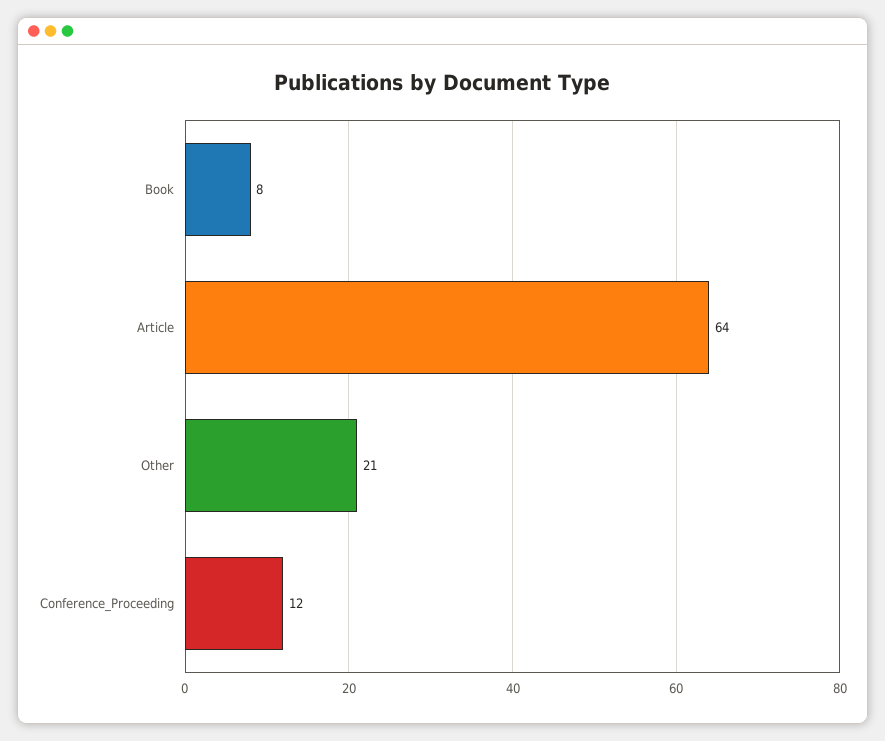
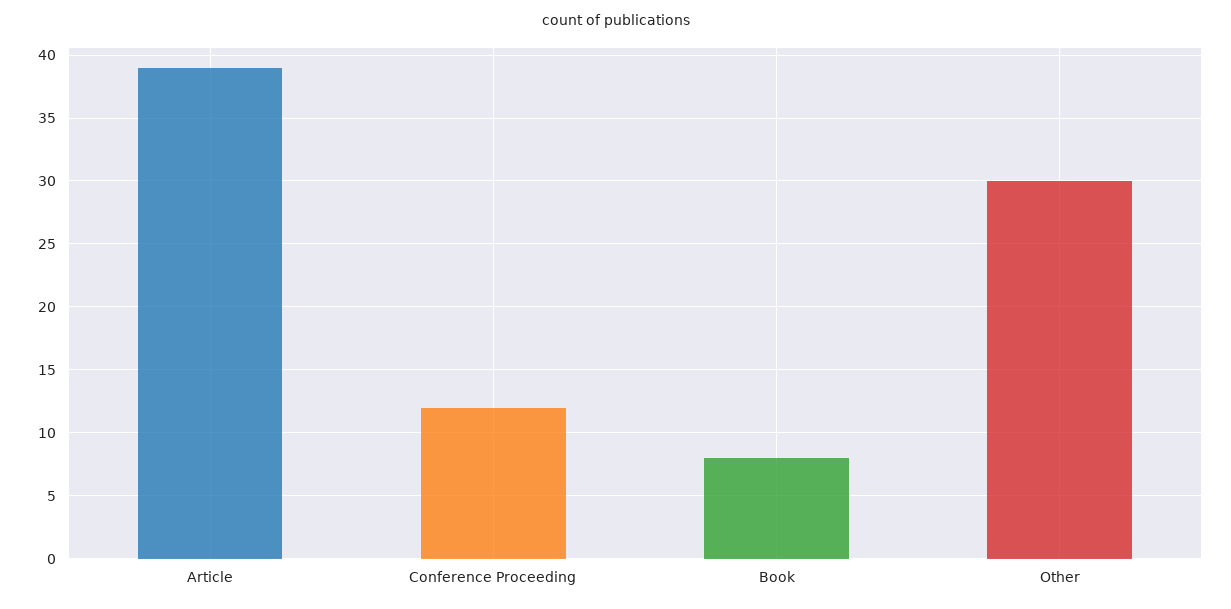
  {
    "Book": 8,
-   "Article": 64,
+   "Article": 39,
-   "Other": 21,
+   "Other": 30,
    "Conference_Proceeding": 12
  }

